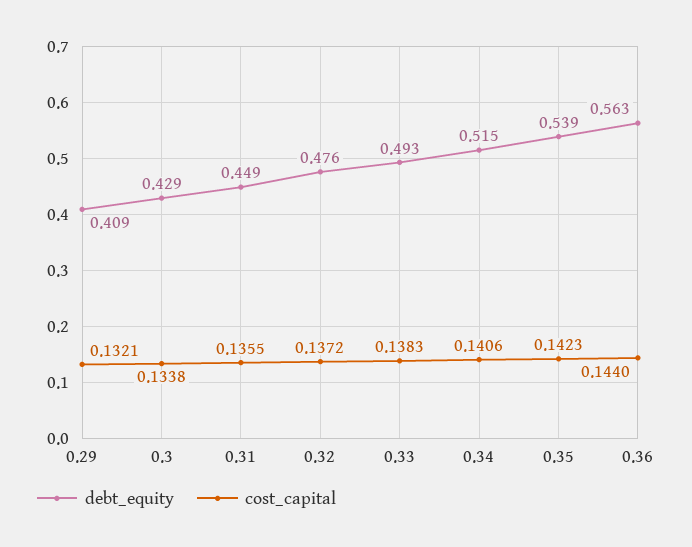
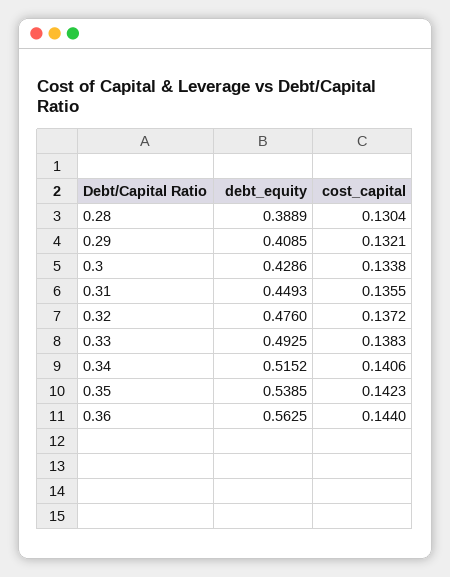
  {
    "debt_equity": {
      "0.29": 0.4085,
      "0.3": 0.4286,
      "0.31": 0.4493,
      "0.32": 0.476,
      "0.33": 0.4925,
      "0.34": 0.5152,
      "0.35": 0.5385,
-     "0.36": 0.5625
+     "0.36": 0.5625,
+     "0.28": 0.3889
    },
    "cost_capital": {
      "0.29": 0.1321,
      "0.3": 0.1338,
      "0.31": 0.1355,
      "0.32": 0.1372,
      "0.33": 0.1383,
      "0.34": 0.1406,
      "0.35": 0.1423,
-     "0.36": 0.144
+     "0.36": 0.144,
+     "0.28": 0.1304
    }
  }

